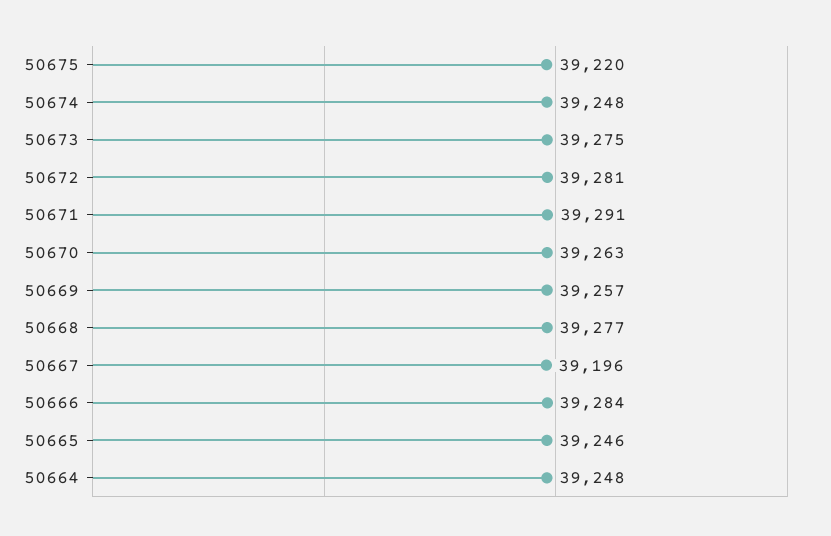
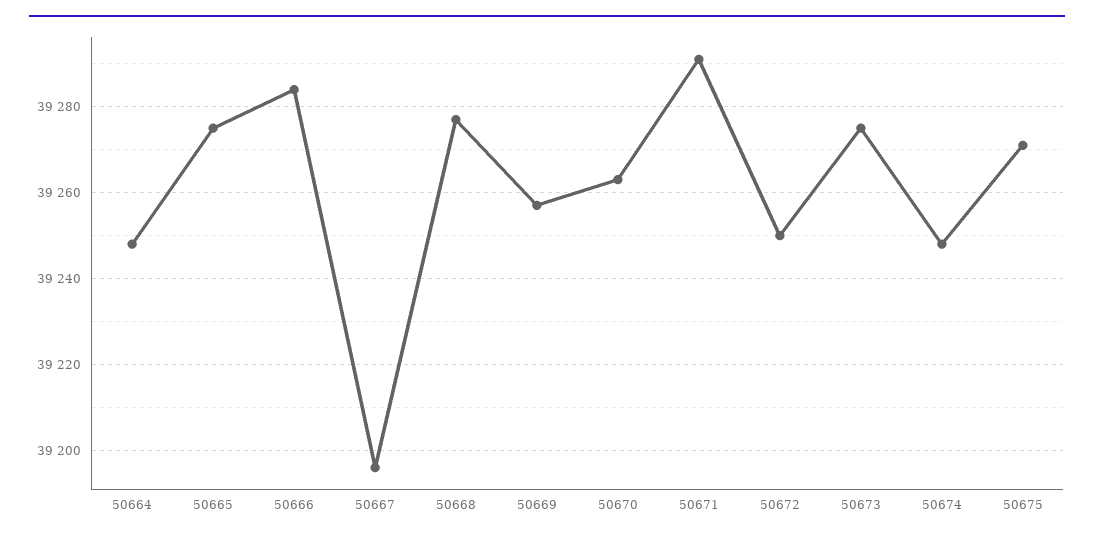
  {
-   "50675": 39220,
+   "50675": 39270,
    "50674": 39248,
    "50673": 39275,
-   "50672": 39281,
+   "50672": 39250,
    "50671": 39291,
    "50670": 39263,
    "50669": 39257,
    "50668": 39277,
    "50667": 39196,
    "50666": 39284,
-   "50665": 39246,
+   "50665": 39275,
    "50664": 39248
  }

